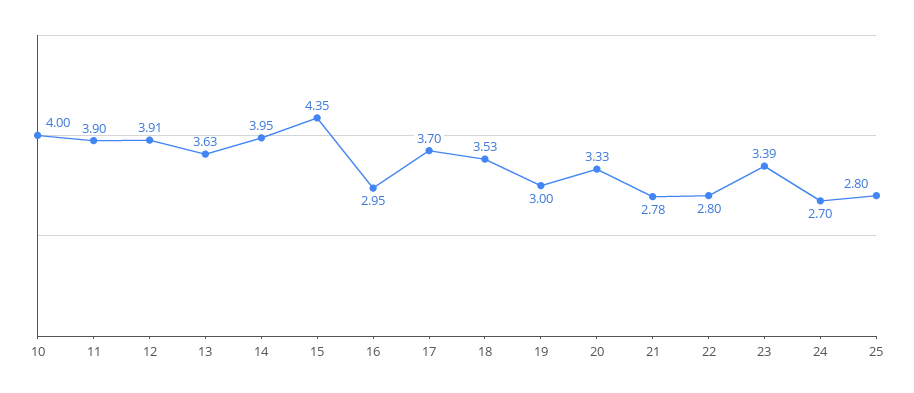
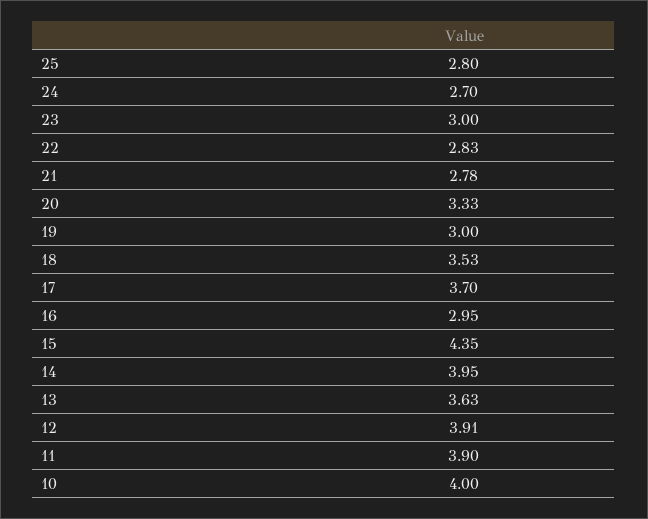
  {
    "10": 4,
    "11": 3.9,
    "12": 3.91,
    "13": 3.63,
    "14": 3.95,
    "15": 4.35,
    "16": 2.95,
    "17": 3.7,
    "18": 3.53,
    "19": 3,
    "20": 3.33,
    "21": 2.78,
-   "22": 2.8,
+   "22": 2.83,
-   "23": 3.39,
+   "23": 3,
    "24": 2.7,
    "25": 2.8
  }

